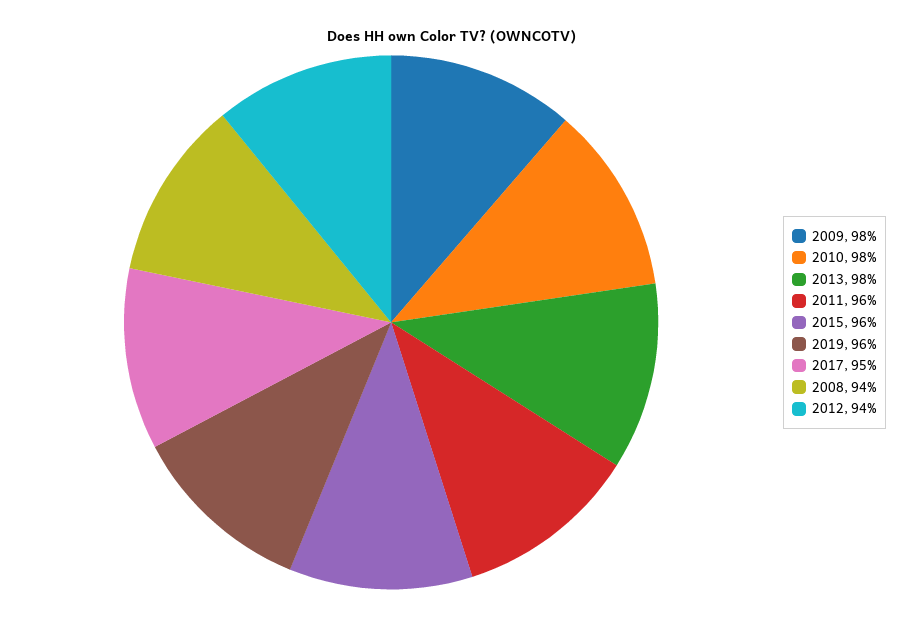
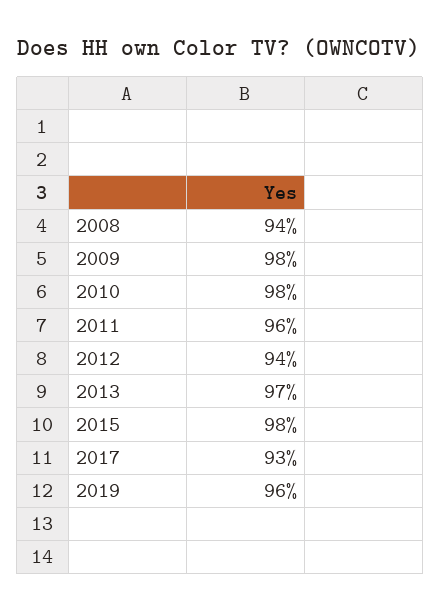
  {
    "2009": 98,
    "2010": 98,
-   "2013": 98,
+   "2013": 97,
    "2011": 96,
-   "2015": 96,
+   "2015": 98,
    "2019": 96,
-   "2017": 95,
+   "2017": 93,
    "2008": 94,
    "2012": 94
  }

